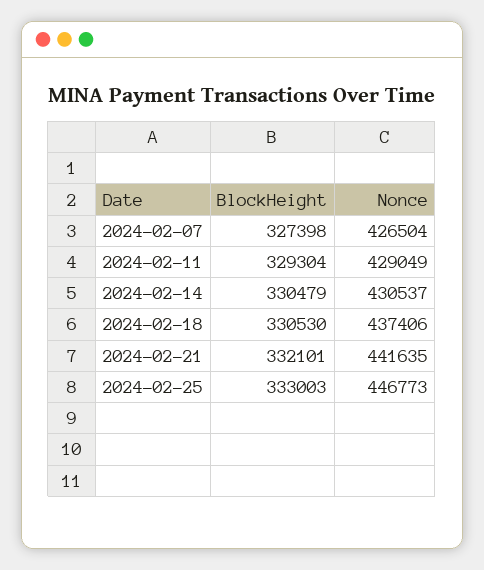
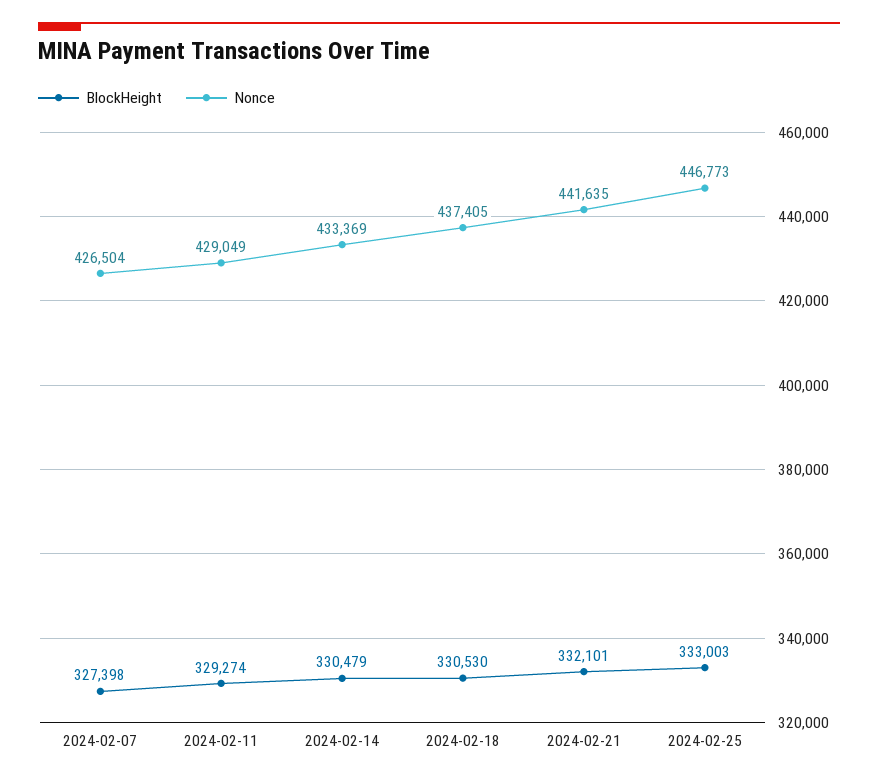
  {
    "BlockHeight": {
      "2024-02-07": 327398,
-     "2024-02-11": 329304,
+     "2024-02-11": 329274,
      "2024-02-14": 330479,
      "2024-02-18": 330530,
      "2024-02-21": 332101,
      "2024-02-25": 333003
    },
    "Nonce": {
      "2024-02-07": 426504,
      "2024-02-11": 429049,
-     "2024-02-14": 430537,
+     "2024-02-14": 433369,
-     "2024-02-18": 437406,
+     "2024-02-18": 437405,
      "2024-02-21": 441635,
      "2024-02-25": 446773
    }
  }

